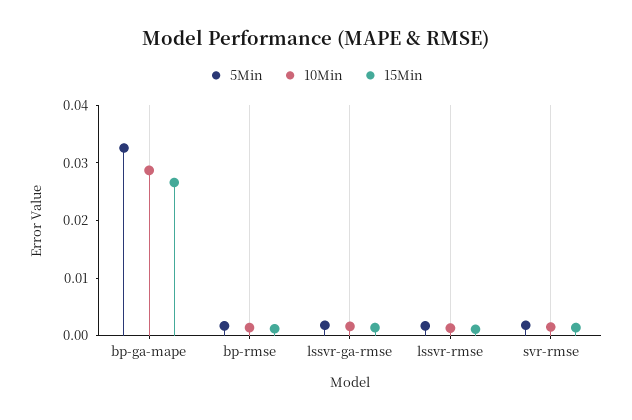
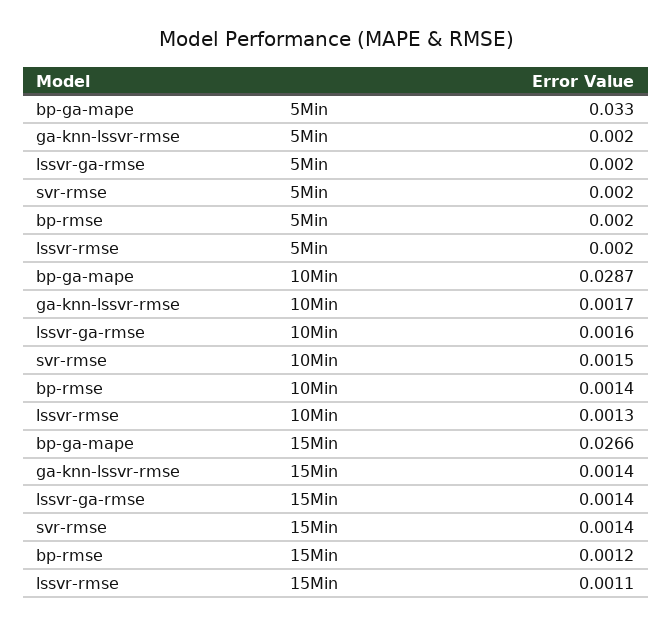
  {
    "5Min": {
      "bp-ga-mape": 0.033,
      "bp-rmse": 0.002,
      "lssvr-ga-rmse": 0.002,
      "lssvr-rmse": 0.002,
-     "svr-rmse": 0.002
+     "svr-rmse": 0.002,
+     "ga-knn-lssvr-rmse": 0.002
    },
    "10Min": {
      "bp-ga-mape": 0.0287,
      "bp-rmse": 0.0014,
      "lssvr-ga-rmse": 0.0016,
      "lssvr-rmse": 0.0013,
-     "svr-rmse": 0.0015
+     "svr-rmse": 0.0015,
+     "ga-knn-lssvr-rmse": 0.0017
    },
    "15Min": {
      "bp-ga-mape": 0.0266,
      "bp-rmse": 0.0012,
      "lssvr-ga-rmse": 0.0014,
      "lssvr-rmse": 0.0011,
-     "svr-rmse": 0.0014
+     "svr-rmse": 0.0014,
+     "ga-knn-lssvr-rmse": 0.0014
    }
  }

